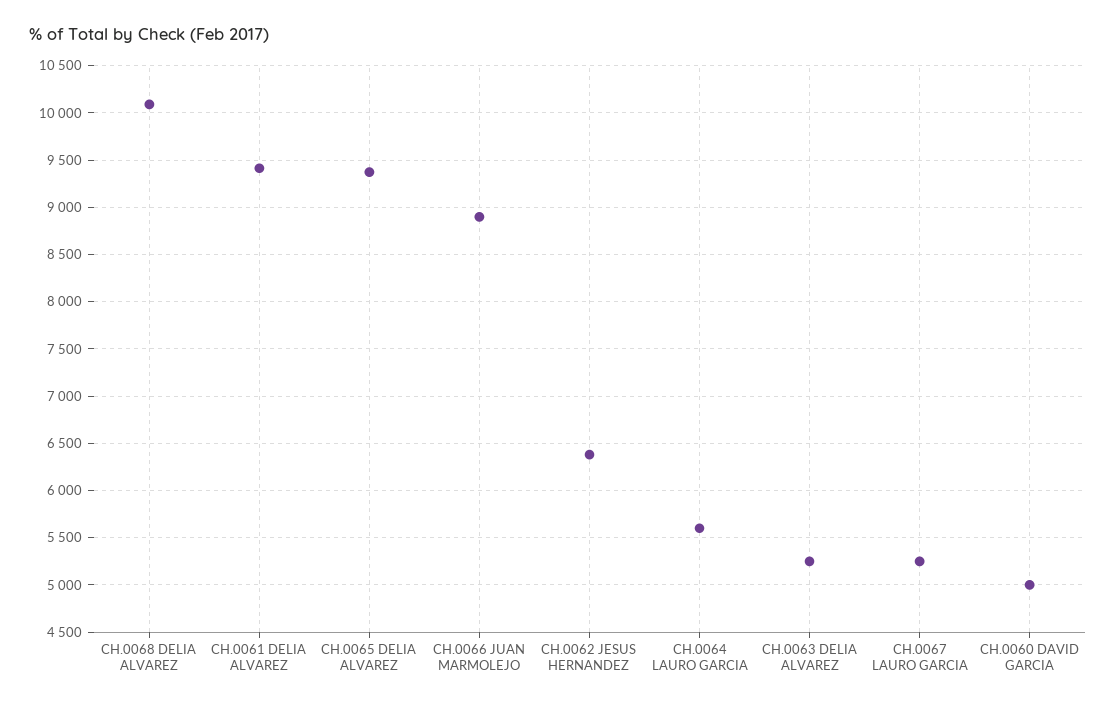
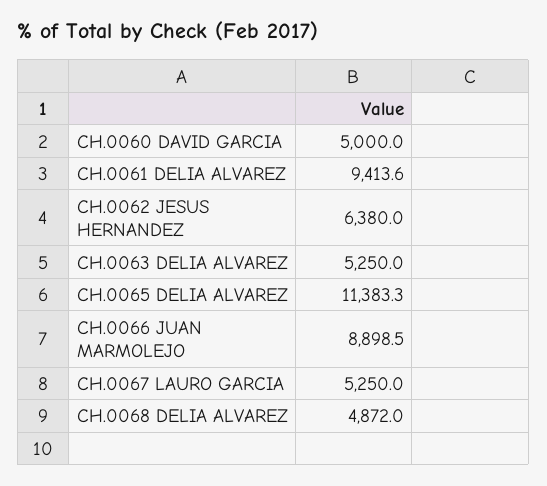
  {
-   "CH.0068 DELIA ALVAREZ": 10100,
+   "CH.0068 DELIA ALVAREZ": 4872,
    "CH.0061 DELIA ALVAREZ": 9413.6,
-   "CH.0065 DELIA ALVAREZ": 9400,
+   "CH.0065 DELIA ALVAREZ": 11383.3,
    "CH.0066 JUAN MARMOLEJO": 8898.5,
    "CH.0062 JESUS HERNANDEZ": 6380,
-   "CH.0064 LAURO GARCIA": 5600,
    "CH.0063 DELIA ALVAREZ": 5250,
    "CH.0067 LAURO GARCIA": 5250,
    "CH.0060 DAVID GARCIA": 5000
  }

